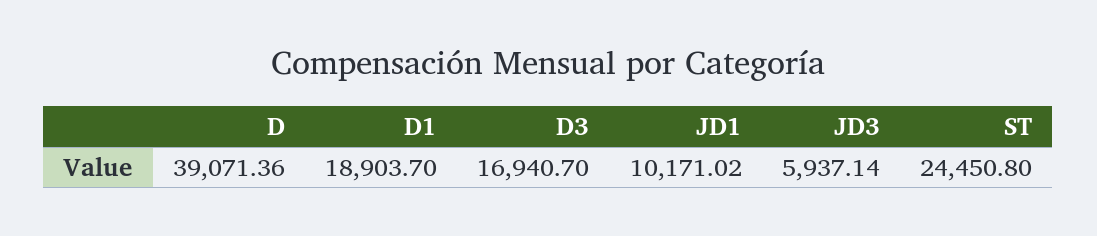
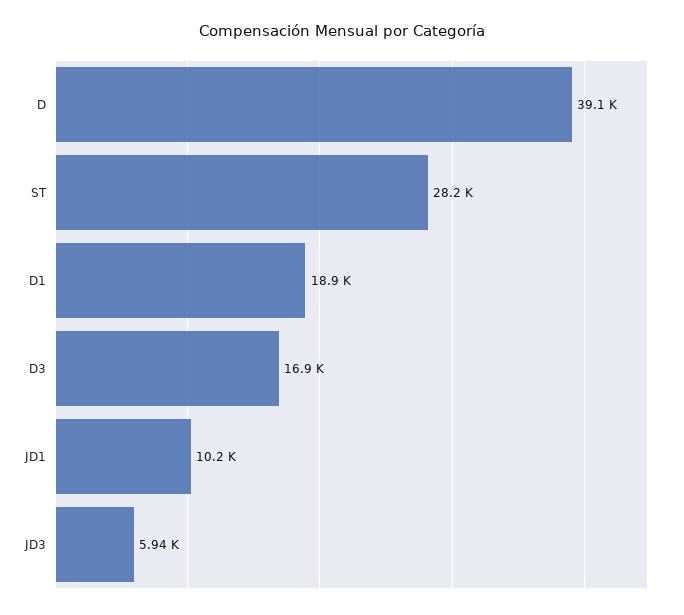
  {
    "D": 39071.36,
    "D1": 18903.7,
    "D3": 16940.7,
    "JD1": 10171.02,
    "JD3": 5937.14,
-   "ST": 24450.8
+   "ST": 28200
  }

